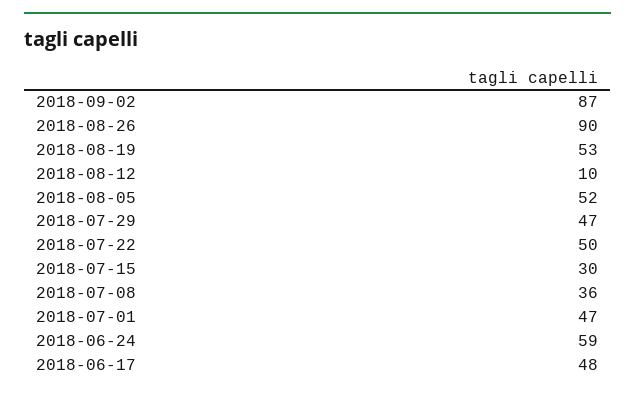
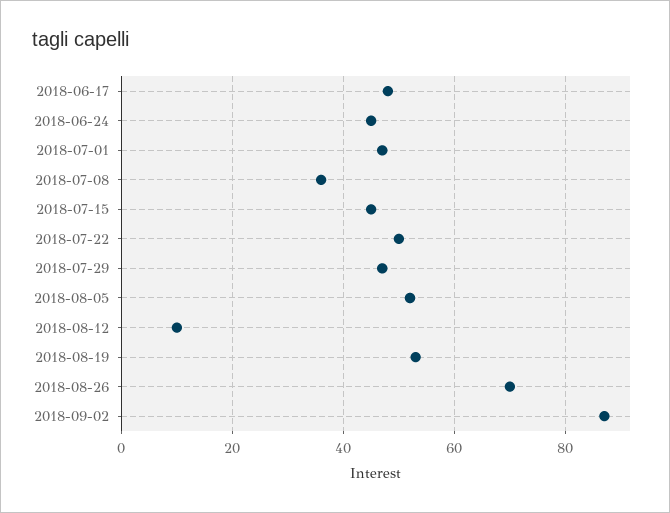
  {
    "2018-09-02": 87,
-   "2018-08-26": 90,
+   "2018-08-26": 70,
    "2018-08-19": 53,
    "2018-08-12": 10,
    "2018-08-05": 52,
    "2018-07-29": 47,
    "2018-07-22": 50,
-   "2018-07-15": 30,
+   "2018-07-15": 45,
    "2018-07-08": 36,
    "2018-07-01": 47,
-   "2018-06-24": 59,
+   "2018-06-24": 45,
    "2018-06-17": 48
  }

